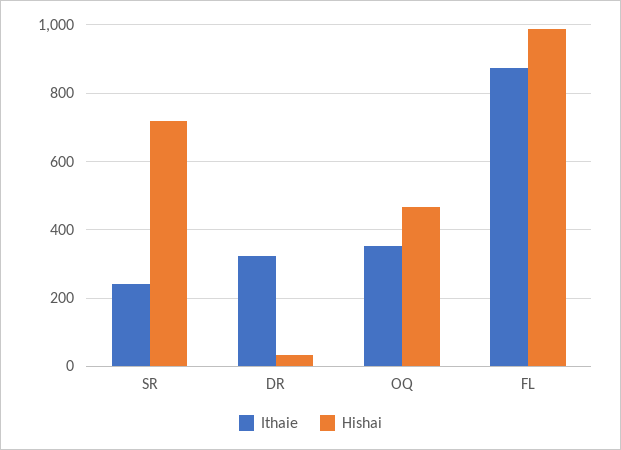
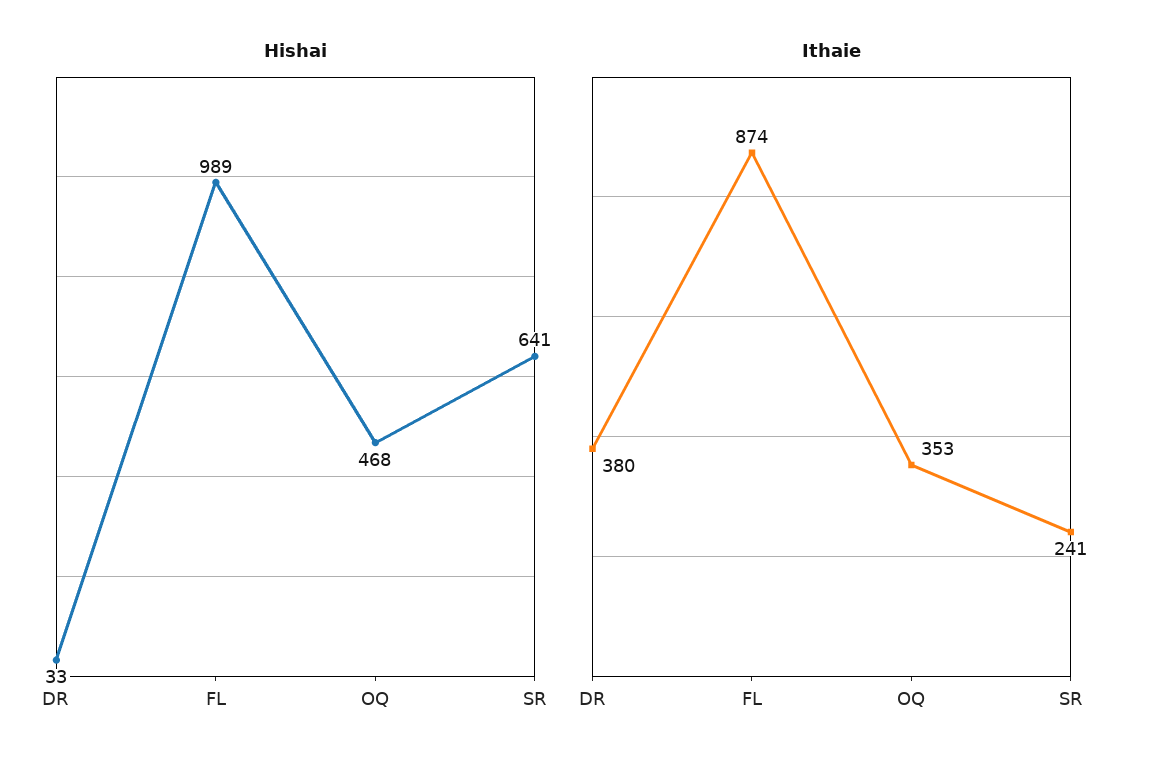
  {
    "Ithaie": {
      "SR": 241,
-     "DR": 320,
+     "DR": 380,
      "OQ": 353,
      "FL": 874
    },
    "Hishai": {
-     "SR": 720,
+     "SR": 641,
      "DR": 33,
      "OQ": 468,
      "FL": 989
    }
  }

